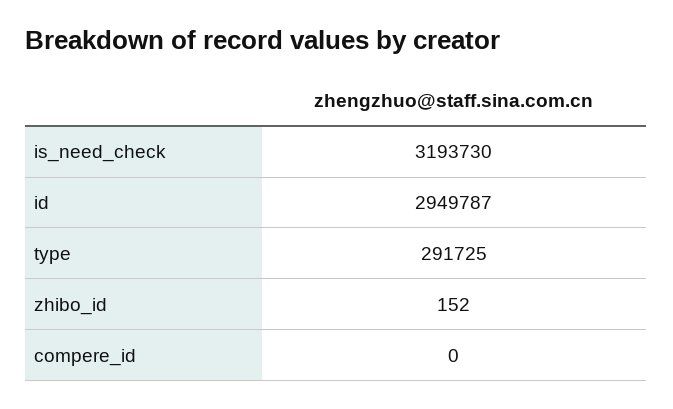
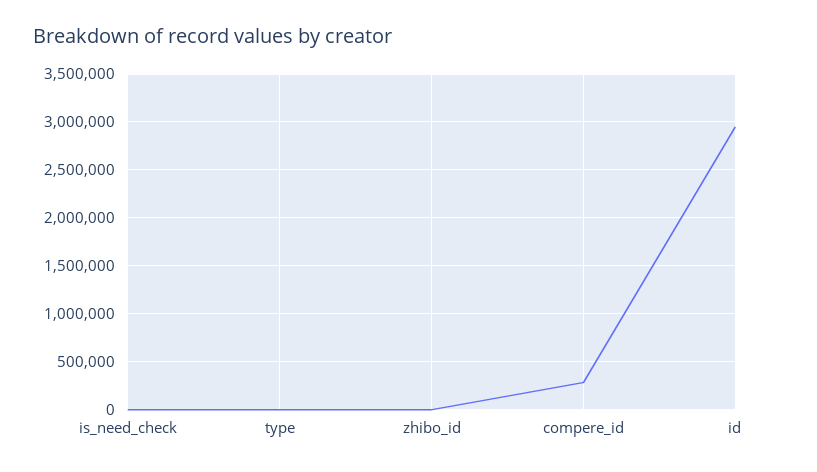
  {
-   "is_need_check": 3193730,
+   "is_need_check": 0,
    "id": 2949787,
-   "type": 291725,
+   "type": 0,
    "zhibo_id": 152,
-   "compere_id": 0
+   "compere_id": 300000
  }

